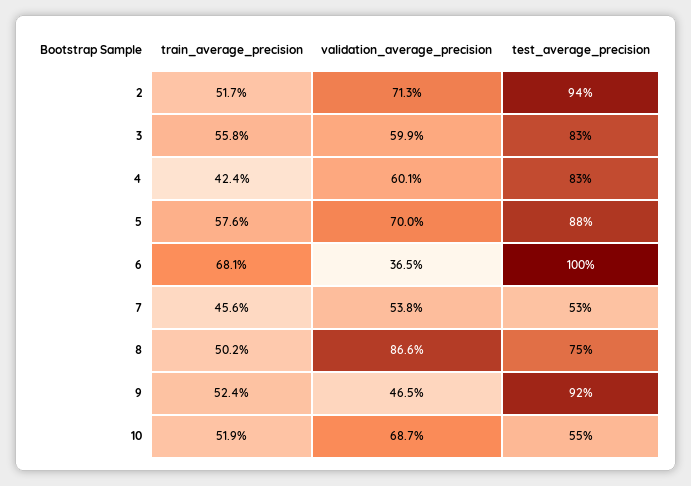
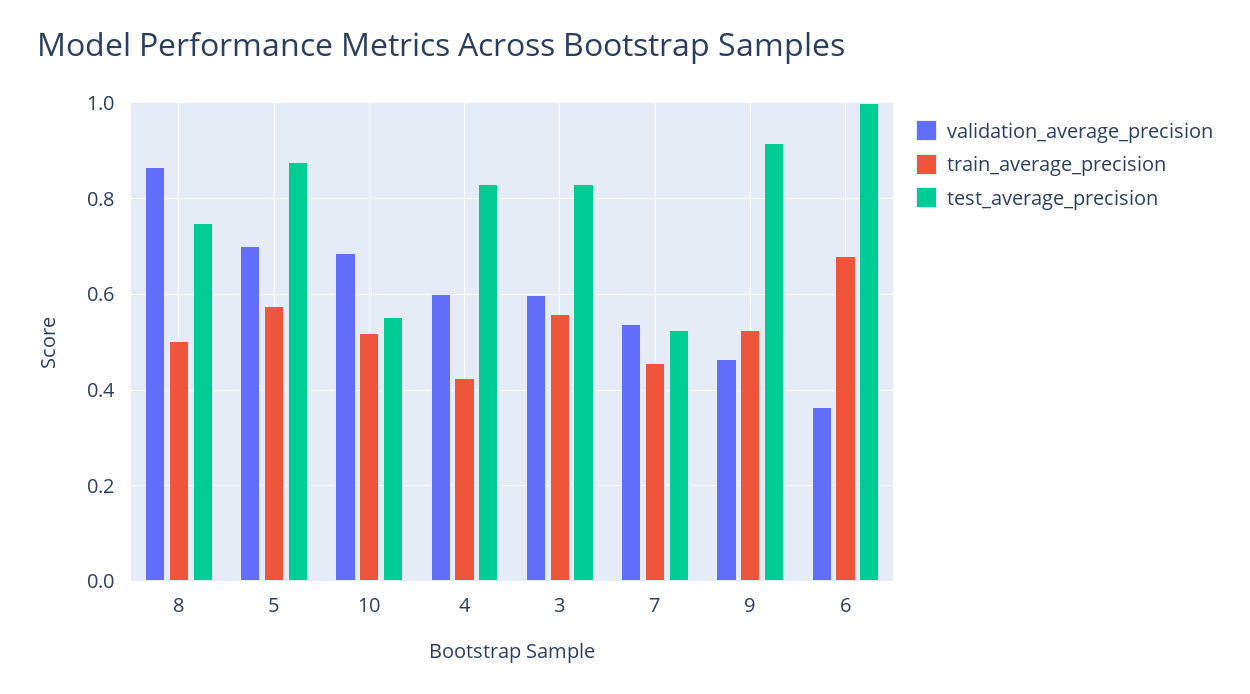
  {
    "train_average_precision": {
-     "2": 0.517,
      "3": 0.558,
      "4": 0.424,
      "5": 0.576,
      "6": 0.681,
      "7": 0.456,
      "8": 0.502,
      "9": 0.524,
      "10": 0.519
    },
    "validation_average_precision": {
-     "2": 0.713,
      "3": 0.599,
      "4": 0.601,
      "5": 0.7,
      "6": 0.365,
      "7": 0.538,
      "8": 0.866,
      "9": 0.465,
      "10": 0.687
    },
    "test_average_precision": {
-     "2": 0.94,
      "3": 0.83,
      "4": 0.83,
      "5": 0.88,
      "6": 1,
      "7": 0.53,
      "8": 0.75,
      "9": 0.92,
      "10": 0.55
    }
  }

